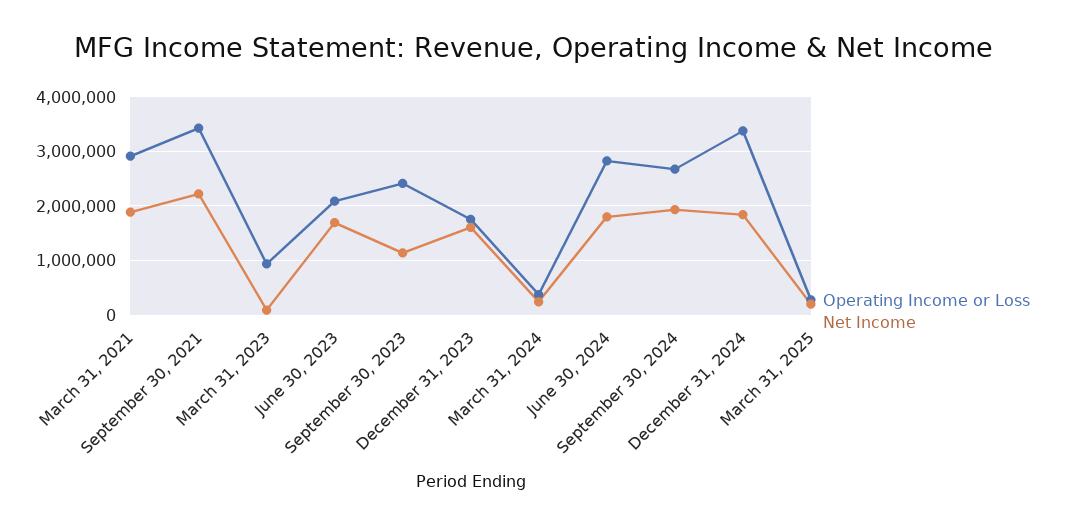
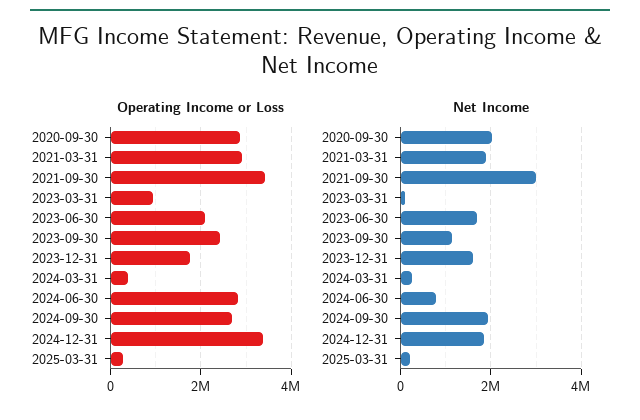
  {
    "Operating Income or Loss": {
      "March 31, 2021": 3000000,
      "September 30, 2021": 3400000,
      "March 31, 2023": 1000000,
      "June 30, 2023": 2000000,
      "September 30, 2023": 2400000,
      "December 31, 2023": 1800000,
      "March 31, 2024": 400000,
      "June 30, 2024": 2800000,
      "September 30, 2024": 2600000,
      "December 31, 2024": 3400000,
-     "March 31, 2025": 200000
+     "March 31, 2025": 200000,
+     "2020-09-30": 2800000
    },
    "Net Income": {
      "March 31, 2021": 1800000,
-     "September 30, 2021": 2200000,
+     "September 30, 2021": 3000000,
      "March 31, 2023": 0,
      "June 30, 2023": 1600000,
      "September 30, 2023": 1200000,
      "December 31, 2023": 1600000,
      "March 31, 2024": 200000,
-     "June 30, 2024": 1800000,
+     "June 30, 2024": 800000,
      "September 30, 2024": 2000000,
      "December 31, 2024": 1800000,
-     "March 31, 2025": 200000
+     "March 31, 2025": 200000,
+     "2020-09-30": 2000000
    }
  }

